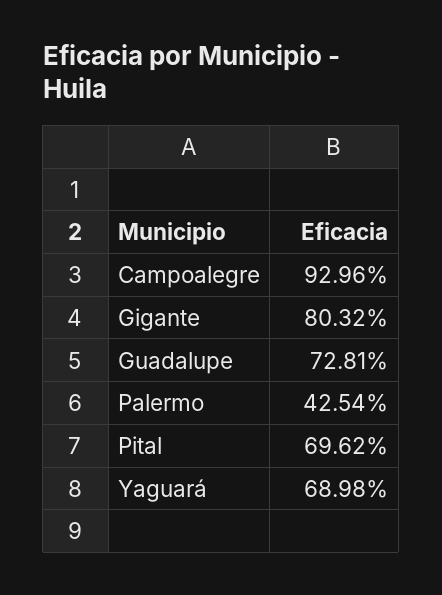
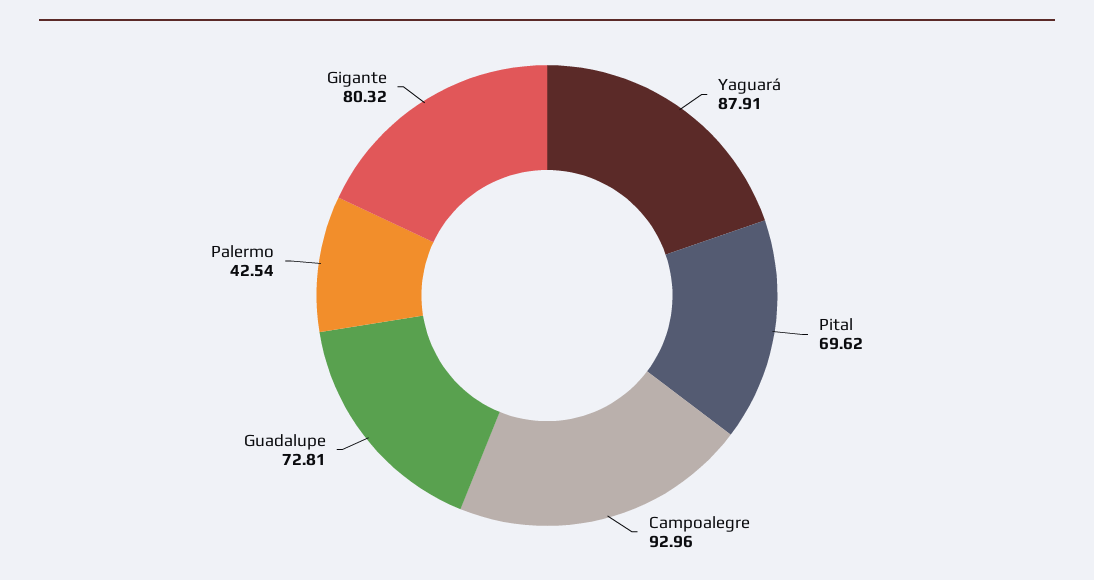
  {
    "Campoalegre": 92.96,
    "Gigante": 80.32,
    "Guadalupe": 72.81,
    "Palermo": 42.54,
    "Pital": 69.62,
-   "Yaguará": 68.98
+   "Yaguará": 87.91
  }

